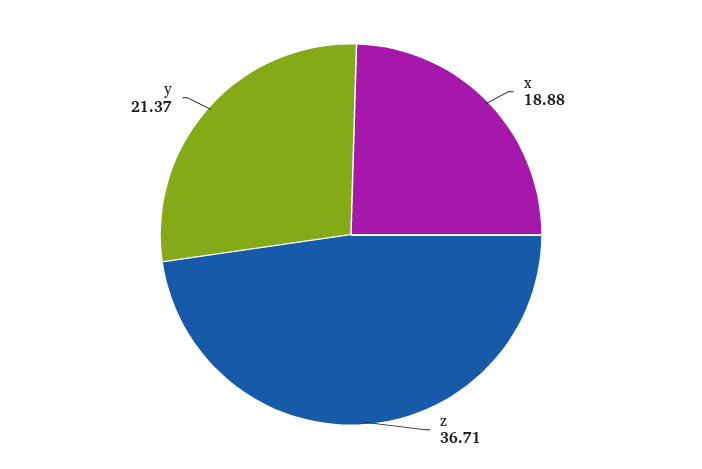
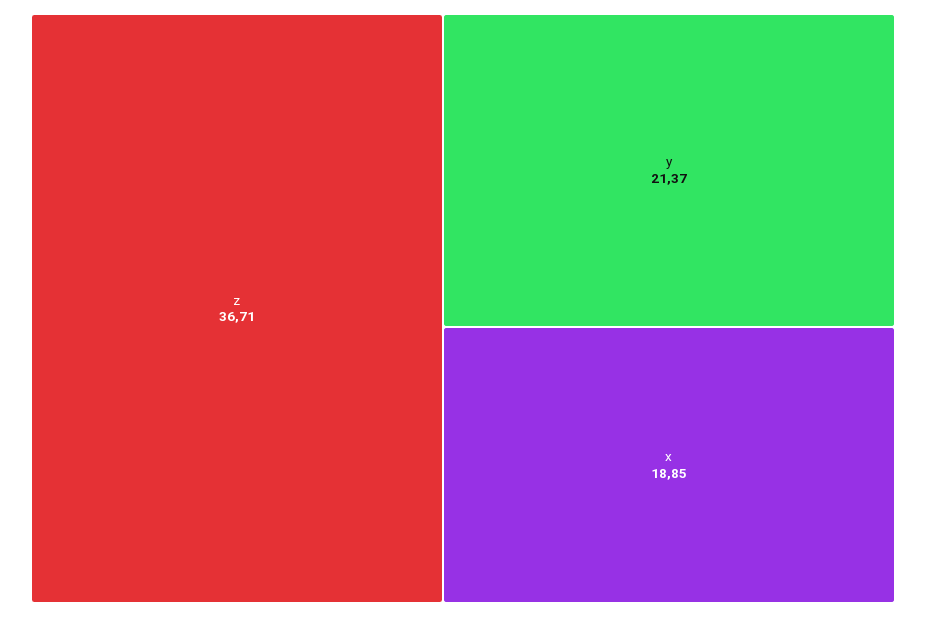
  {
-   "x": 18.88,
+   "x": 18.85,
    "z": 36.71,
    "y": 21.37
  }

